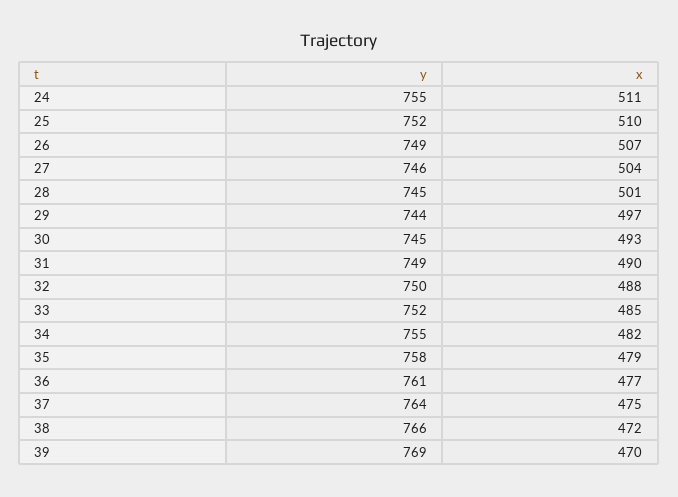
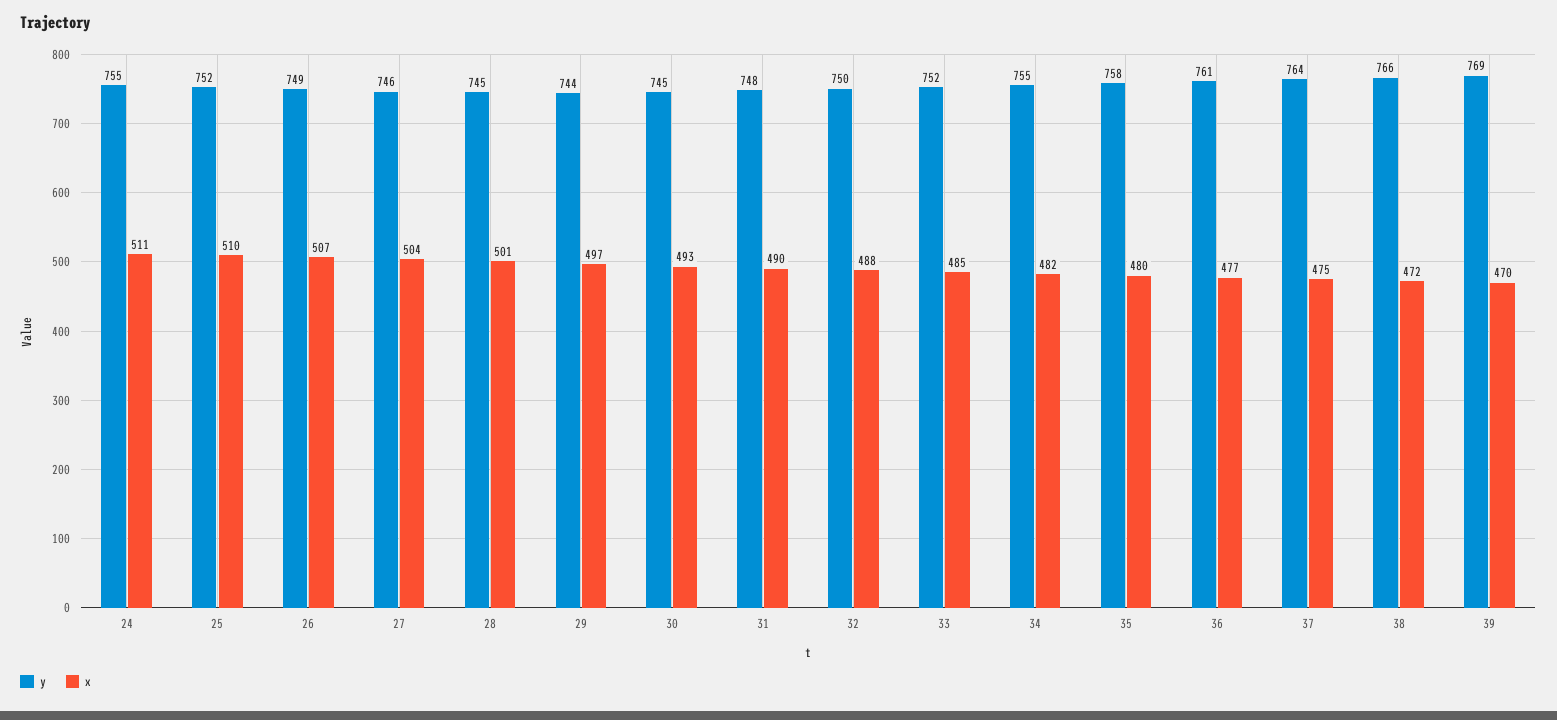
  {
    "y": {
      "24": 755,
      "25": 752,
      "26": 749,
      "27": 746,
      "28": 745,
      "29": 744,
      "30": 745,
-     "31": 749,
+     "31": 748,
      "32": 750,
      "33": 752,
      "34": 755,
      "35": 758,
      "36": 761,
      "37": 764,
      "38": 766,
      "39": 769
    },
    "x": {
      "24": 511,
      "25": 510,
      "26": 507,
      "27": 504,
      "28": 501,
      "29": 497,
      "30": 493,
      "31": 490,
      "32": 488,
      "33": 485,
      "34": 482,
-     "35": 479,
+     "35": 480,
      "36": 477,
      "37": 475,
      "38": 472,
      "39": 470
    }
  }

